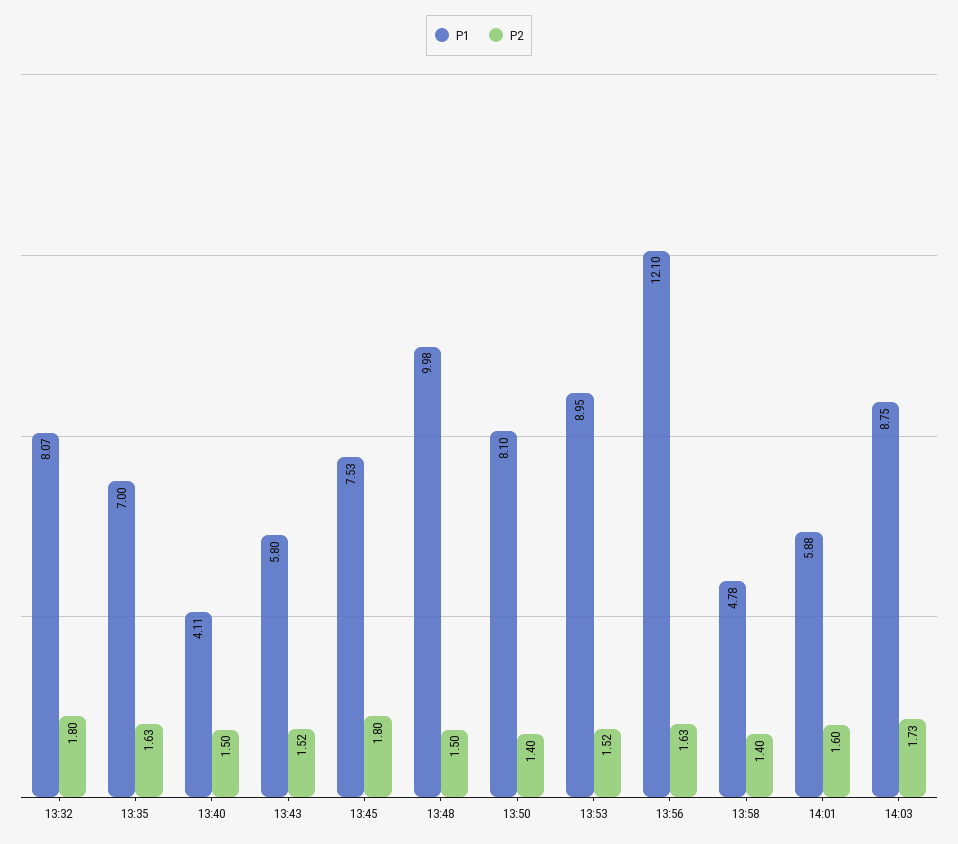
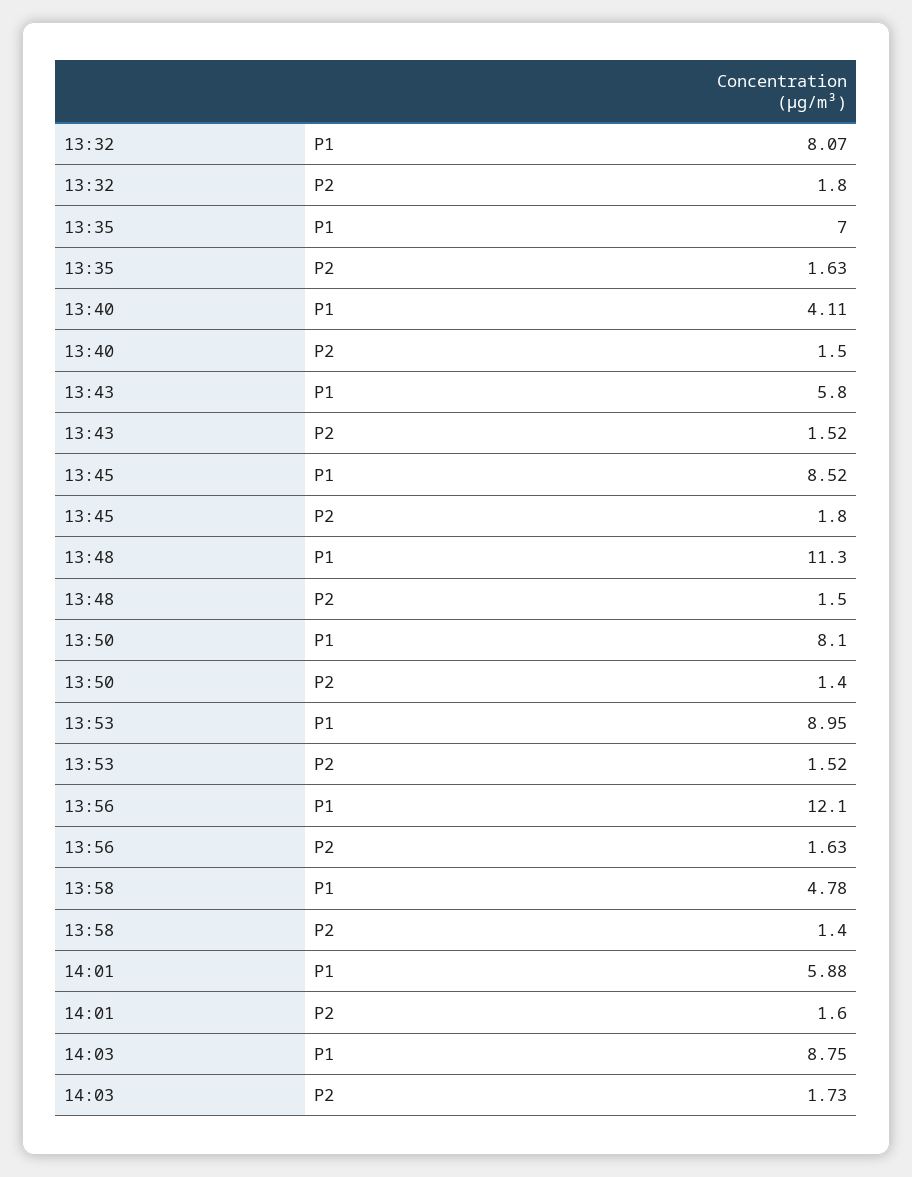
  {
    "P1": {
      "13:32": 8.07,
      "13:35": 7,
      "13:40": 4.11,
      "13:43": 5.8,
-     "13:45": 7.53,
+     "13:45": 8.52,
-     "13:48": 9.98,
+     "13:48": 11.3,
      "13:50": 8.1,
      "13:53": 8.95,
      "13:56": 12.1,
      "13:58": 4.78,
      "14:01": 5.88,
      "14:03": 8.75
    },
    "P2": {
      "13:32": 1.8,
      "13:35": 1.63,
      "13:40": 1.5,
      "13:43": 1.52,
      "13:45": 1.8,
      "13:48": 1.5,
      "13:50": 1.4,
      "13:53": 1.52,
      "13:56": 1.63,
      "13:58": 1.4,
      "14:01": 1.6,
      "14:03": 1.73
    }
  }

